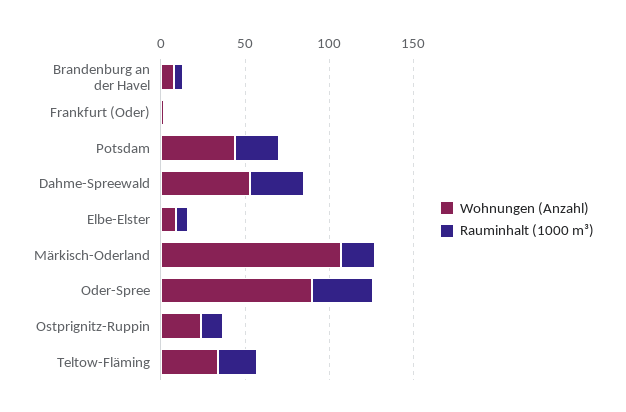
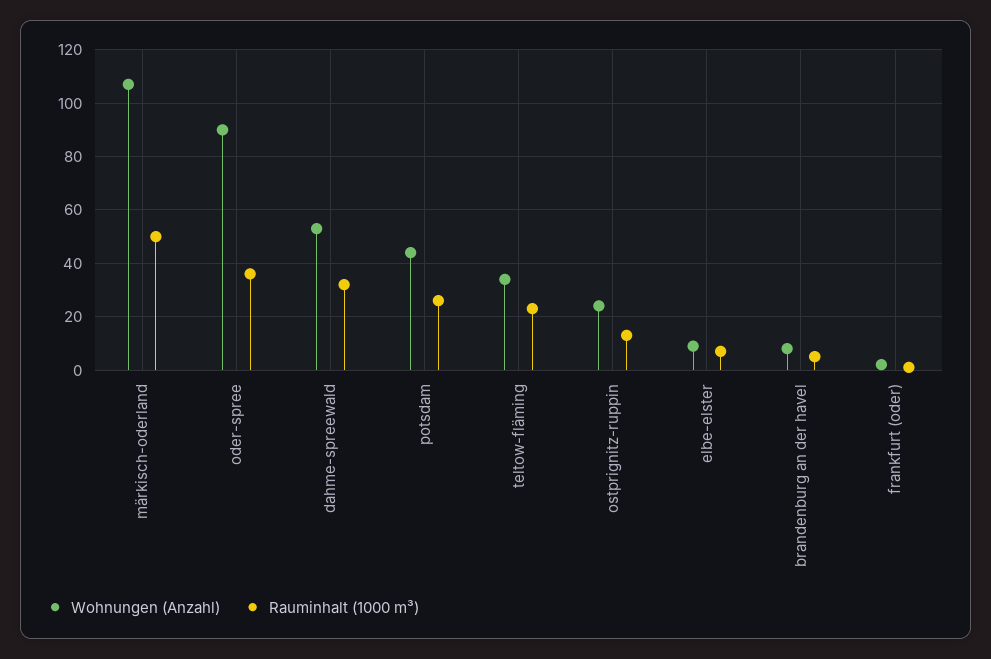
  {
    "Wohnungen (Anzahl)": {
      "Brandenburg an der Havel": 10,
      "Frankfurt (Oder)": 0,
      "Potsdam": 45,
      "Dahme-Spreewald": 55,
      "Elbe-Elster": 10,
      "Märkisch-Oderland": 105,
      "Oder-Spree": 90,
      "Ostprignitz-Ruppin": 25,
      "Teltow-Fläming": 35
    },
    "Rauminhalt (1000 m³)": {
      "Brandenburg an der Havel": 5,
      "Frankfurt (Oder)": 0,
      "Potsdam": 25,
      "Dahme-Spreewald": 30,
      "Elbe-Elster": 5,
-     "Märkisch-Oderland": 20,
+     "Märkisch-Oderland": 50,
      "Oder-Spree": 35,
      "Ostprignitz-Ruppin": 15,
      "Teltow-Fläming": 25
    }
  }

